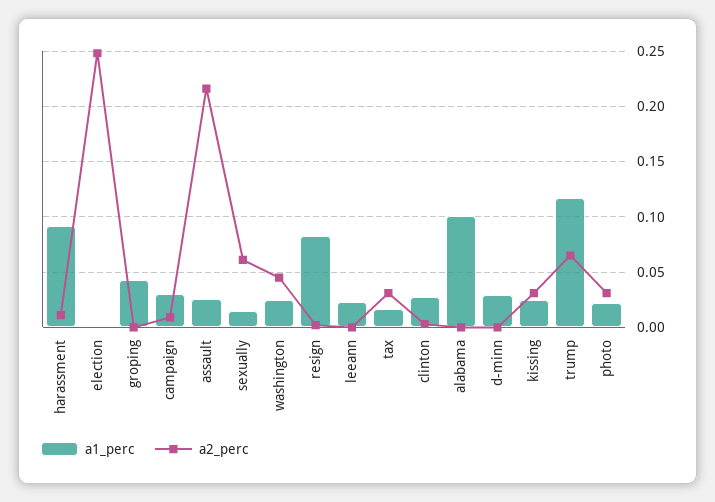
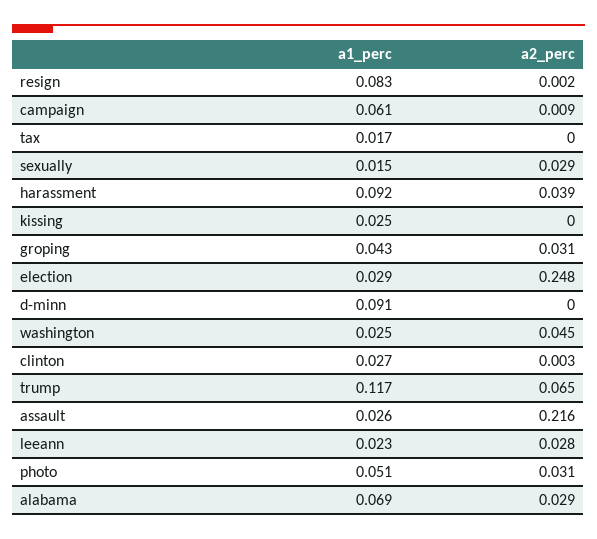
  {
    "a1_perc": {
      "harassment": 0.092,
-     "election": 0,
+     "election": 0.029,
      "groping": 0.043,
-     "campaign": 0.03,
+     "campaign": 0.061,
      "assault": 0.026,
      "sexually": 0.015,
      "washington": 0.025,
      "resign": 0.083,
      "leeann": 0.023,
      "tax": 0.017,
      "clinton": 0.027,
-     "alabama": 0.1,
+     "alabama": 0.069,
-     "d-minn": 0.03,
+     "d-minn": 0.091,
      "kissing": 0.025,
      "trump": 0.117,
-     "photo": 0.02
+     "photo": 0.051
    },
    "a2_perc": {
-     "harassment": 0.01,
+     "harassment": 0.039,
      "election": 0.248,
-     "groping": 0,
+     "groping": 0.031,
      "campaign": 0.009,
      "assault": 0.216,
-     "sexually": 0.06,
+     "sexually": 0.029,
      "washington": 0.045,
      "resign": 0.002,
-     "leeann": 0,
+     "leeann": 0.028,
-     "tax": 0.03,
+     "tax": 0,
      "clinton": 0.003,
-     "alabama": 0,
+     "alabama": 0.029,
      "d-minn": 0,
-     "kissing": 0.03,
+     "kissing": 0,
      "trump": 0.065,
      "photo": 0.031
    }
  }

